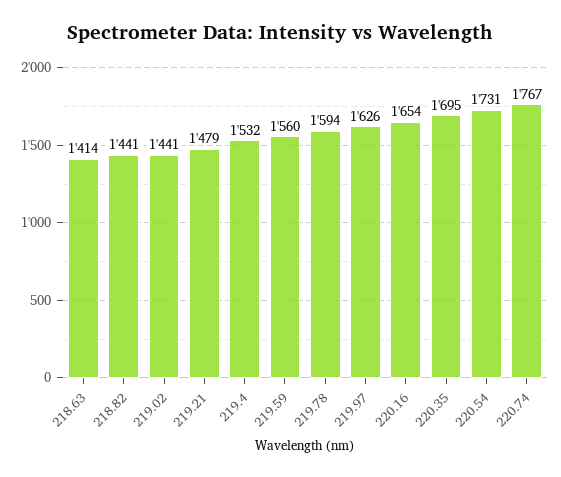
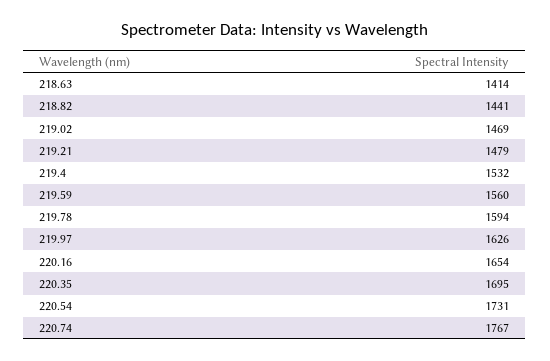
  {
    "218.63": 1414,
    "218.82": 1441,
-   "219.02": 1441,
+   "219.02": 1469,
    "219.21": 1479,
    "219.4": 1532,
    "219.59": 1560,
    "219.78": 1594,
    "219.97": 1626,
    "220.16": 1654,
    "220.35": 1695,
    "220.54": 1731,
    "220.74": 1767
  }

